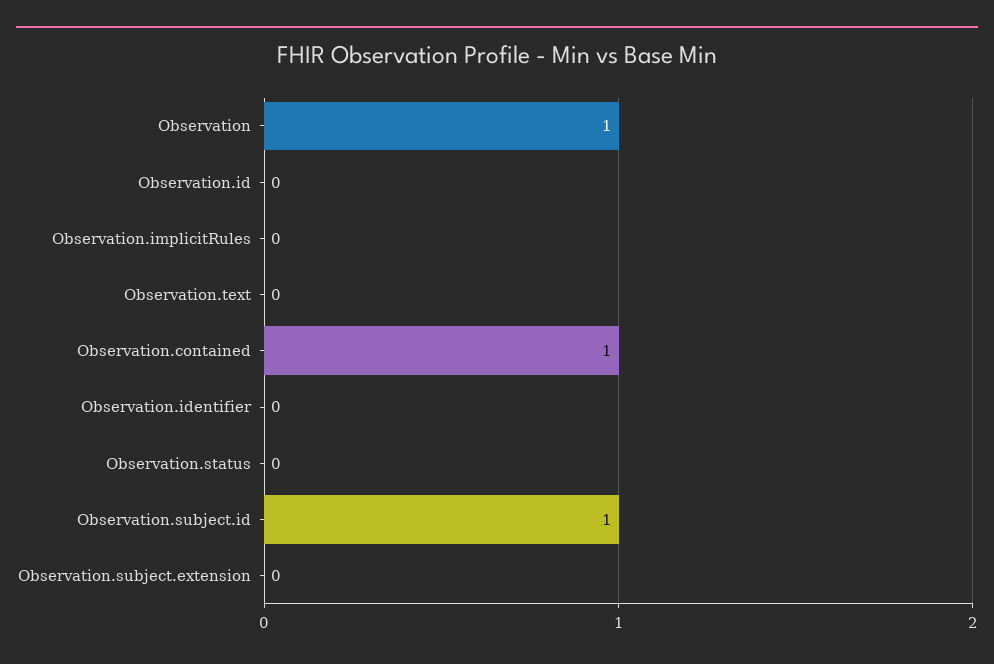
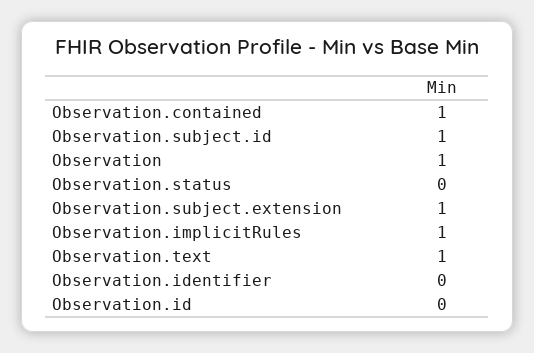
  {
    "Observation": 1,
    "Observation.id": 0,
-   "Observation.implicitRules": 0,
+   "Observation.implicitRules": 1,
-   "Observation.text": 0,
+   "Observation.text": 1,
    "Observation.contained": 1,
    "Observation.identifier": 0,
    "Observation.status": 0,
    "Observation.subject.id": 1,
-   "Observation.subject.extension": 0
+   "Observation.subject.extension": 1
  }

